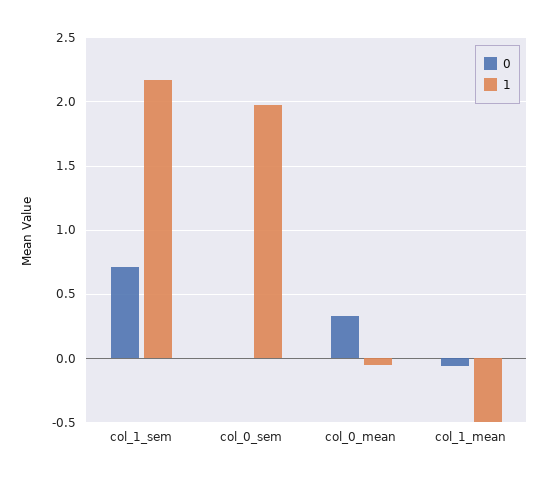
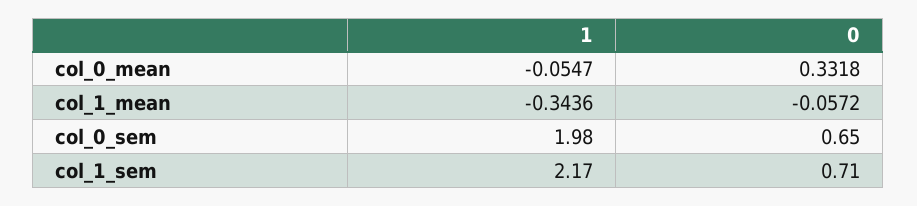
  {
    "0": {
      "col_1_sem": 0.71,
-     "col_0_sem": 0,
+     "col_0_sem": 0.65,
      "col_0_mean": 0.3318,
      "col_1_mean": -0.0572
    },
    "1": {
      "col_1_sem": 2.17,
      "col_0_sem": 1.98,
      "col_0_mean": -0.0547,
-     "col_1_mean": -0.5
+     "col_1_mean": -0.3436
    }
  }

